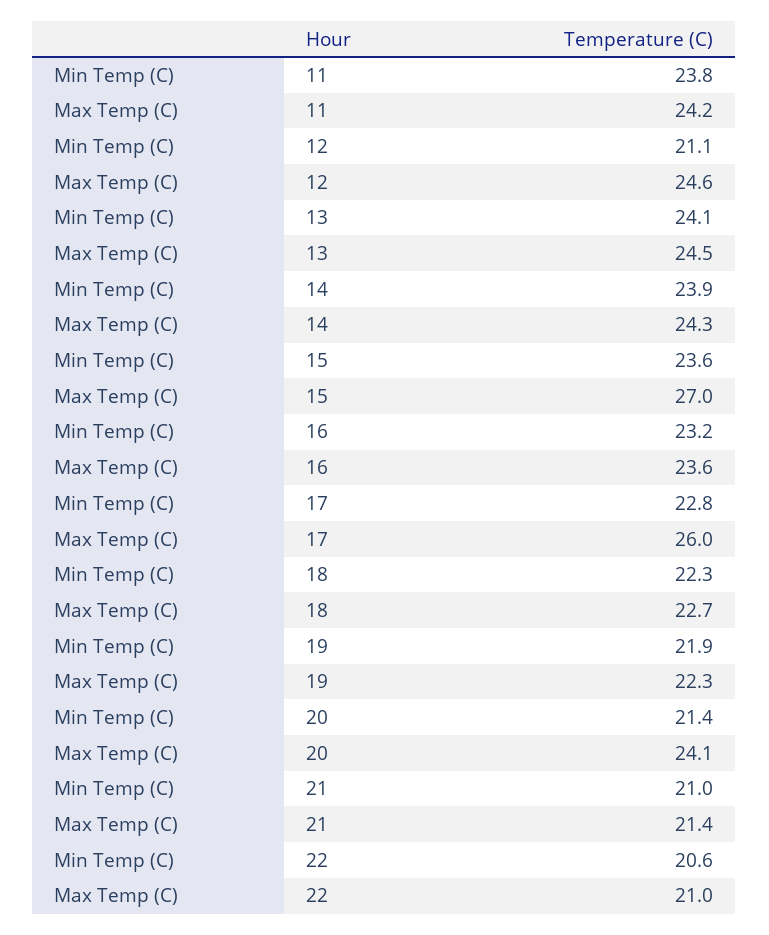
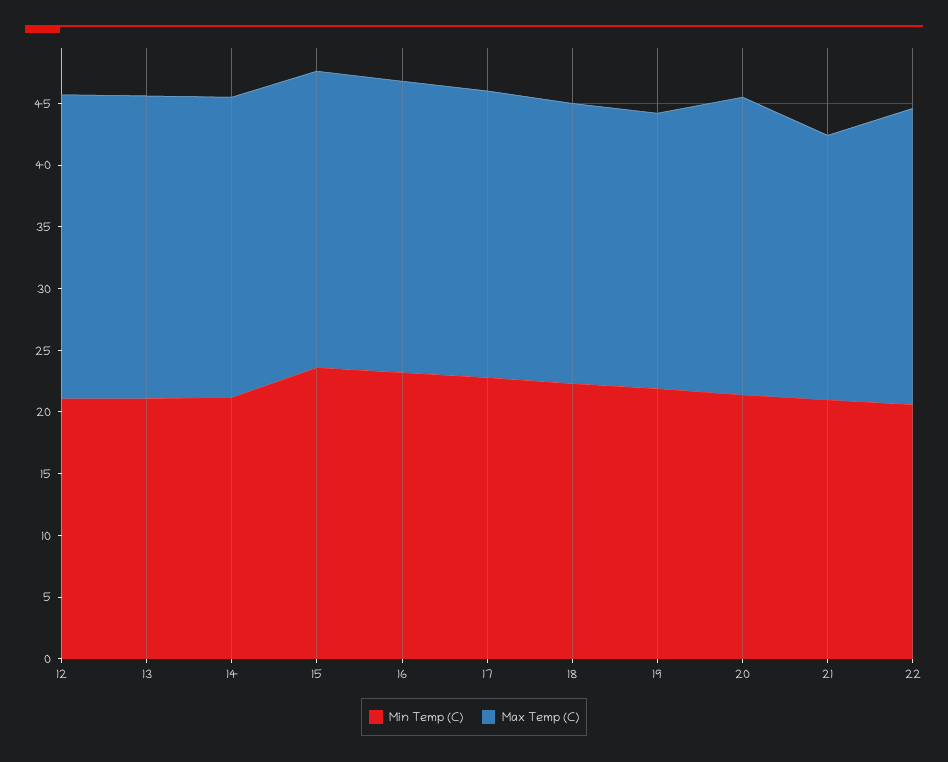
  {
    "Min Temp (C)": {
-     "11": 23.8,
      "12": 21.1,
-     "13": 24.1,
+     "13": 21,
-     "14": 23.9,
+     "14": 21,
      "15": 23.6,
      "16": 23.2,
      "17": 22.8,
      "18": 22.3,
      "19": 21.9,
      "20": 21.4,
      "21": 21,
      "22": 20.6
    },
    "Max Temp (C)": {
-     "11": 24.2,
      "12": 24.6,
      "13": 24.5,
      "14": 24.3,
-     "15": 27,
+     "15": 24,
      "16": 23.6,
-     "17": 26,
+     "17": 23,
      "18": 22.7,
      "19": 22.3,
      "20": 24.1,
      "21": 21.4,
-     "22": 21
+     "22": 24
    }
  }

